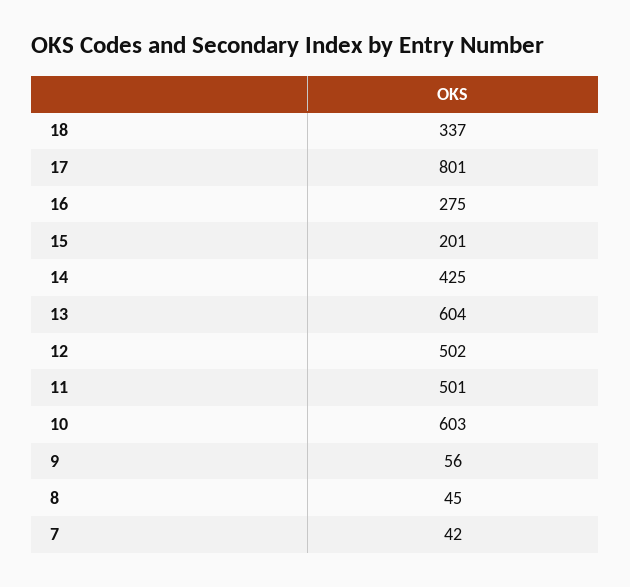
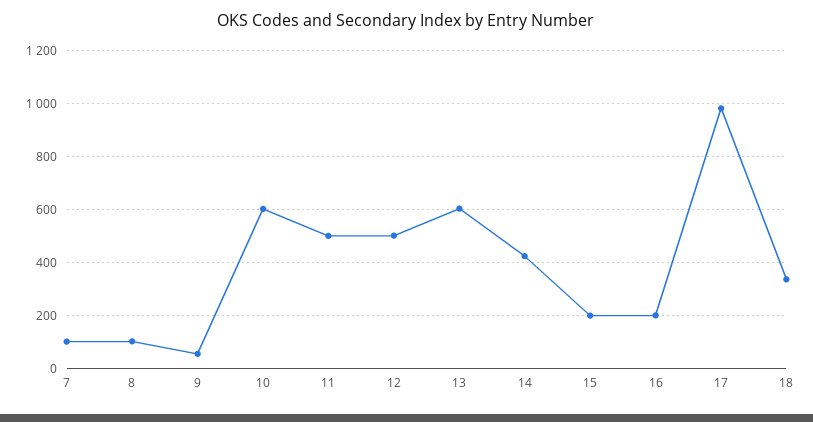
  {
    "18": 337,
-   "17": 801,
+   "17": 975,
-   "16": 275,
+   "16": 200,
    "15": 201,
    "14": 425,
    "13": 604,
    "12": 502,
    "11": 501,
    "10": 603,
    "9": 56,
-   "8": 45,
+   "8": 100,
-   "7": 42
+   "7": 100
  }

